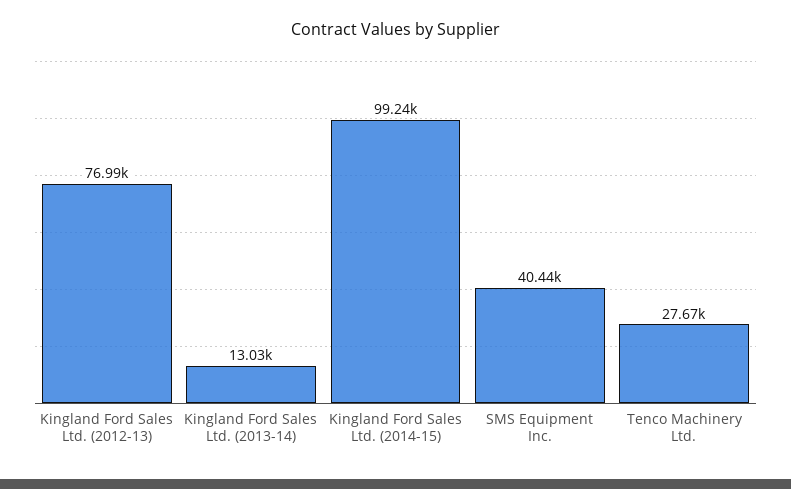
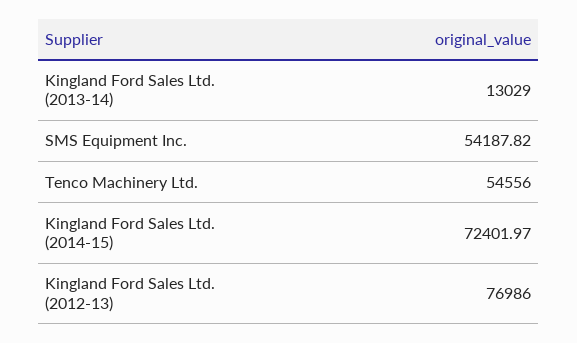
  {
    "Kingland Ford Sales Ltd. (2012-13)": 76986,
    "Kingland Ford Sales Ltd. (2013-14)": 13029,
-   "Kingland Ford Sales Ltd. (2014-15)": 99240,
+   "Kingland Ford Sales Ltd. (2014-15)": 72401.97,
-   "SMS Equipment Inc.": 40440,
+   "SMS Equipment Inc.": 54187.82,
-   "Tenco Machinery Ltd.": 27670
+   "Tenco Machinery Ltd.": 54556
  }

